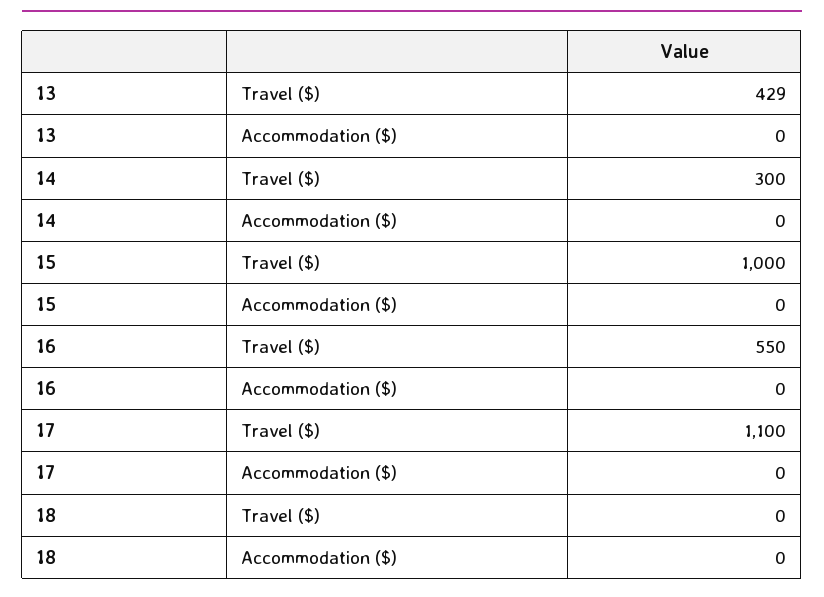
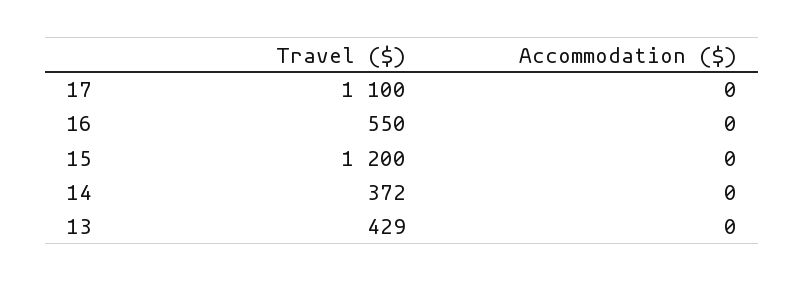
  {
    "13": {
      "Travel ($)": 429,
      "Accommodation ($)": 0
    },
    "14": {
-     "Travel ($)": 300,
+     "Travel ($)": 372,
      "Accommodation ($)": 0
    },
    "15": {
-     "Travel ($)": 1000,
+     "Travel ($)": 1200,
      "Accommodation ($)": 0
    },
    "16": {
      "Travel ($)": 550,
      "Accommodation ($)": 0
    },
    "17": {
      "Travel ($)": 1100,
      "Accommodation ($)": 0
-   },
+   }
-   "18": {
-     "Travel ($)": 0,
-     "Accommodation ($)": 0
-   }
  }

